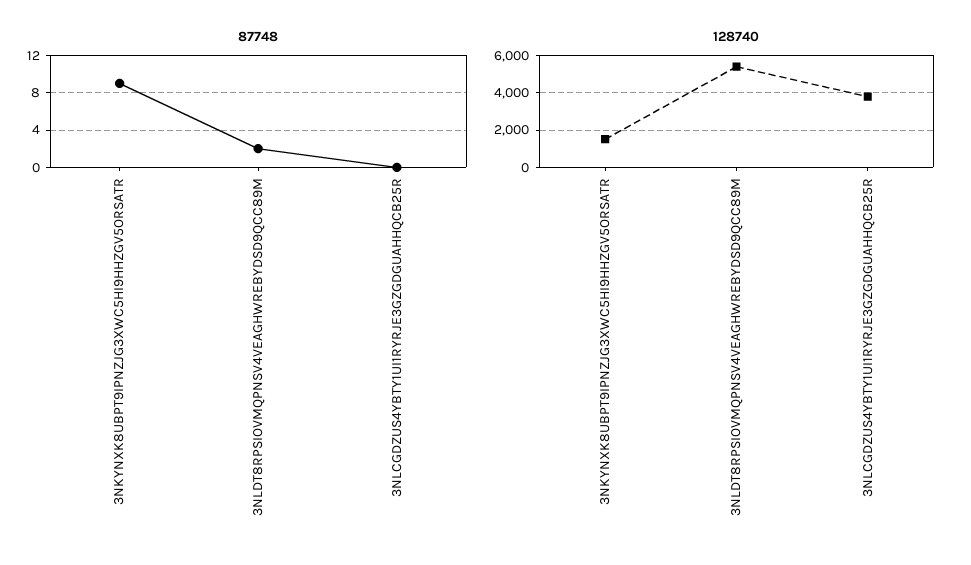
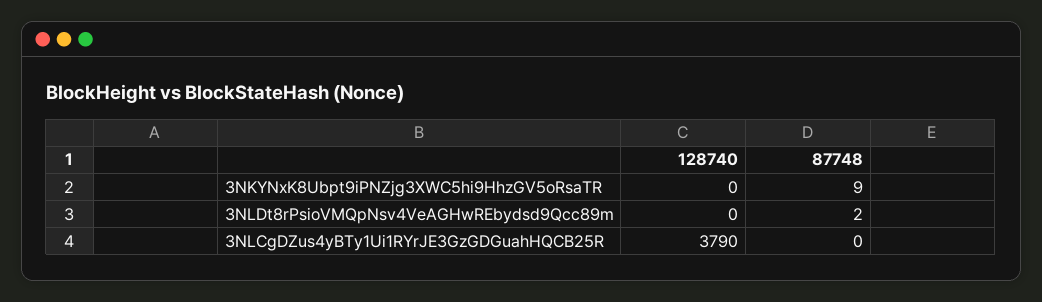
  {
    "87748": {
      "3NKYNXK8UBPT9IPNZJG3XWC5HI9HHZGV5ORSATR": 9,
      "3NLDT8RPSIOVMQPNSV4VEAGHWREBYDSD9QCC89M": 2,
      "3NLCGDZUS4YBTY1UI1RYRJE3GZGDGUAHHQCB25R": 0
    },
    "128740": {
-     "3NKYNXK8UBPT9IPNZJG3XWC5HI9HHZGV5ORSATR": 1500,
+     "3NKYNXK8UBPT9IPNZJG3XWC5HI9HHZGV5ORSATR": 0,
-     "3NLDT8RPSIOVMQPNSV4VEAGHWREBYDSD9QCC89M": 5500,
+     "3NLDT8RPSIOVMQPNSV4VEAGHWREBYDSD9QCC89M": 0,
      "3NLCGDZUS4YBTY1UI1RYRJE3GZGDGUAHHQCB25R": 3790
    }
  }

